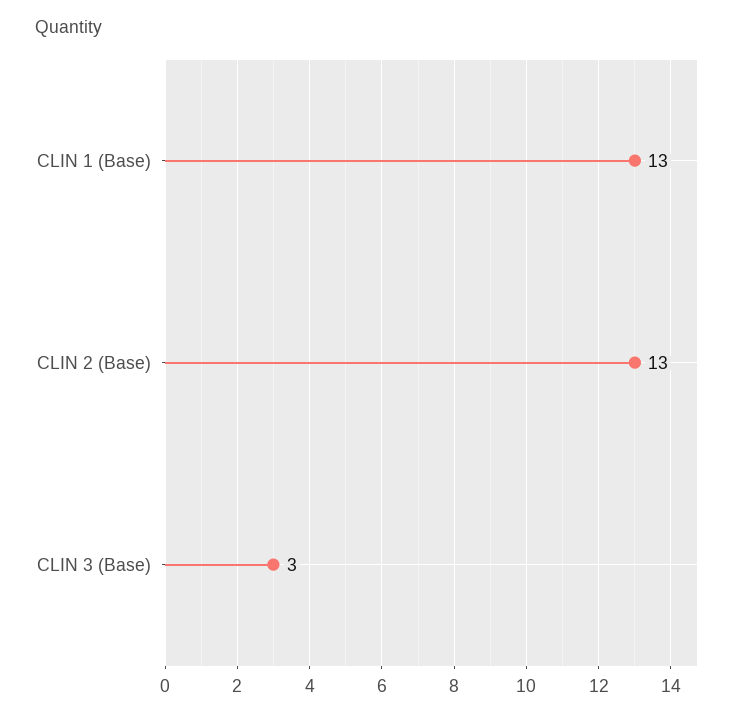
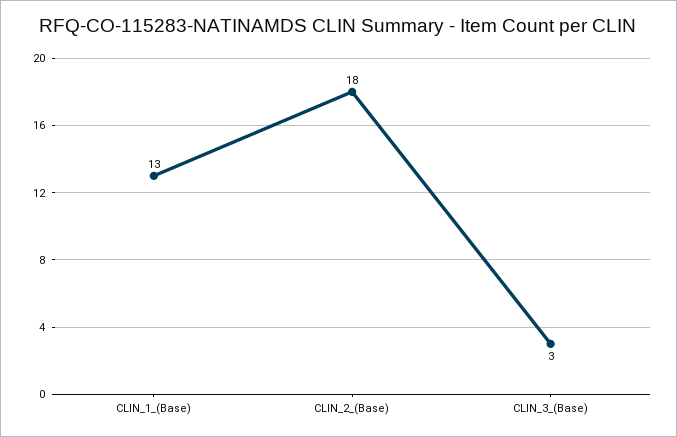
  {
    "CLIN 1 (Base)": 13,
-   "CLIN 2 (Base)": 13,
+   "CLIN 2 (Base)": 18,
    "CLIN 3 (Base)": 3
  }

